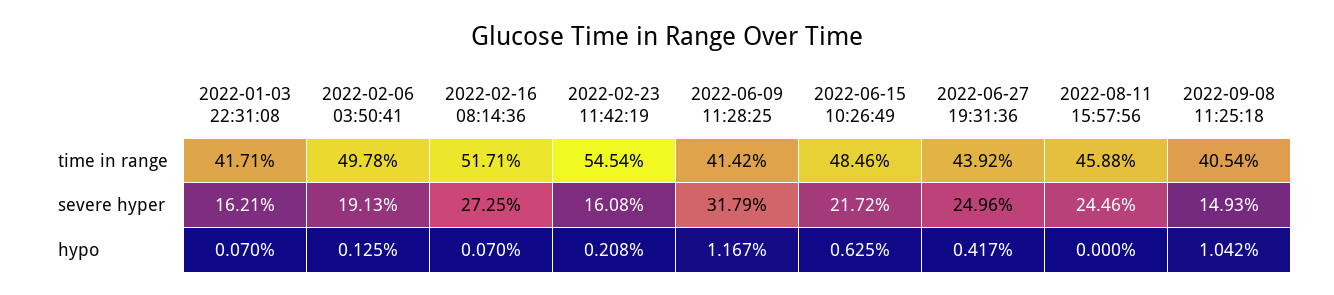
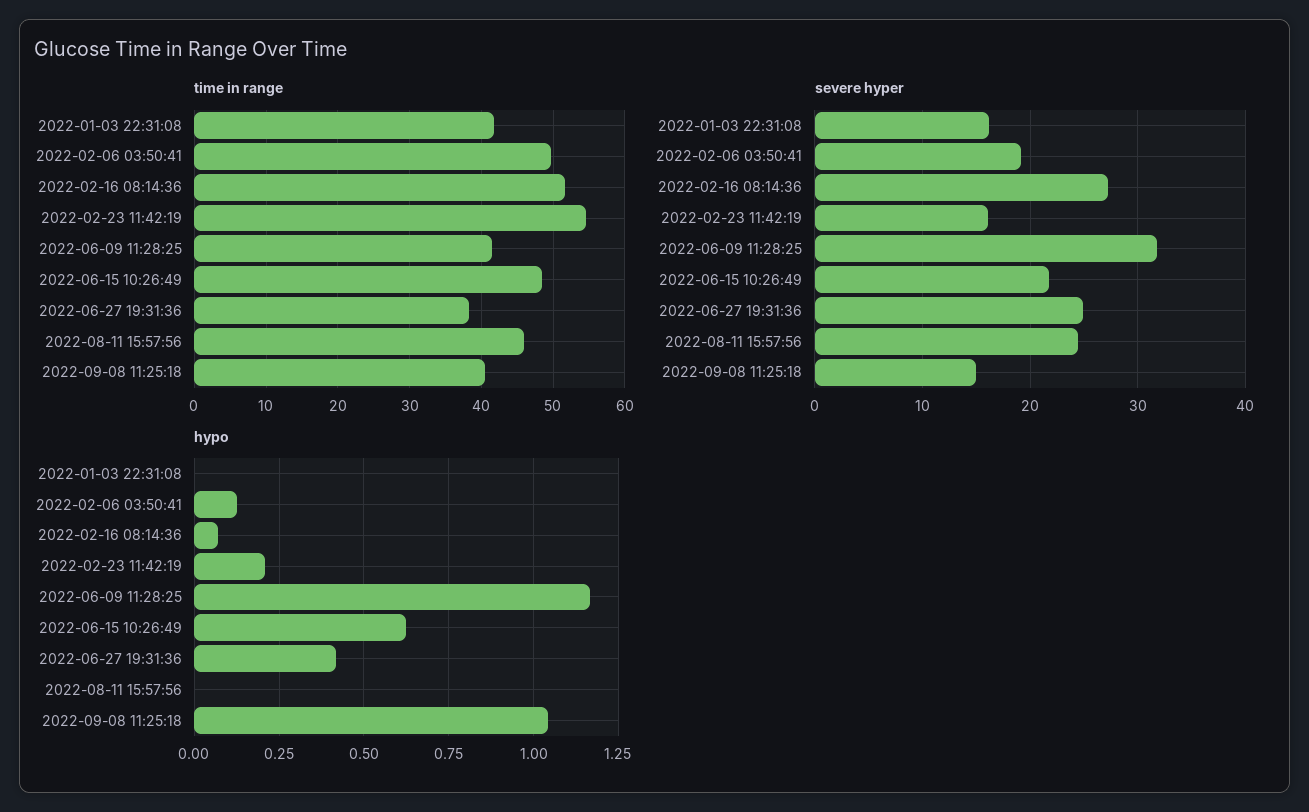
  {
    "time in range": {
      "2022-01-03 22:31:08": 41.71,
      "2022-02-06 03:50:41": 49.78,
      "2022-02-16 08:14:36": 51.71,
      "2022-02-23 11:42:19": 54.54,
      "2022-06-09 11:28:25": 41.42,
      "2022-06-15 10:26:49": 48.46,
-     "2022-06-27 19:31:36": 43.92,
+     "2022-06-27 19:31:36": 38,
      "2022-08-11 15:57:56": 45.88,
      "2022-09-08 11:25:18": 40.54
    },
    "severe hyper": {
      "2022-01-03 22:31:08": 16.21,
      "2022-02-06 03:50:41": 19.13,
      "2022-02-16 08:14:36": 27.25,
      "2022-02-23 11:42:19": 16.08,
      "2022-06-09 11:28:25": 31.79,
      "2022-06-15 10:26:49": 21.72,
      "2022-06-27 19:31:36": 24.96,
      "2022-08-11 15:57:56": 24.46,
      "2022-09-08 11:25:18": 14.93
    },
    "hypo": {
-     "2022-01-03 22:31:08": 0.07,
+     "2022-01-03 22:31:08": 0,
      "2022-02-06 03:50:41": 0.125,
      "2022-02-16 08:14:36": 0.07,
      "2022-02-23 11:42:19": 0.208,
      "2022-06-09 11:28:25": 1.167,
      "2022-06-15 10:26:49": 0.625,
      "2022-06-27 19:31:36": 0.417,
      "2022-08-11 15:57:56": 0,
      "2022-09-08 11:25:18": 1.042
    }
  }

